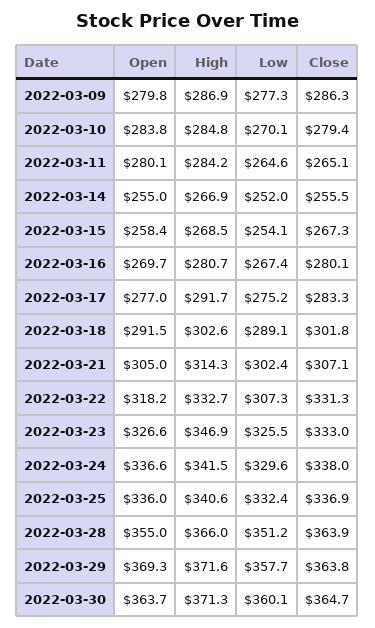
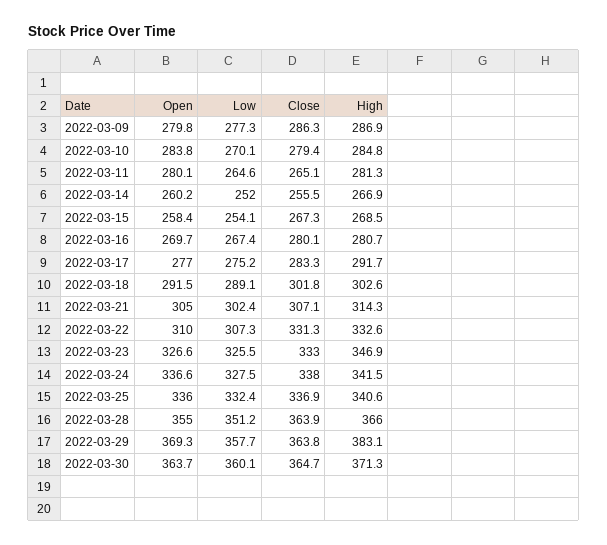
  {
    "Open": {
      "2022-03-09": 279.8,
      "2022-03-10": 283.8,
      "2022-03-11": 280.1,
-     "2022-03-14": 255,
+     "2022-03-14": 260.2,
      "2022-03-15": 258.4,
      "2022-03-16": 269.7,
      "2022-03-17": 277,
      "2022-03-18": 291.5,
      "2022-03-21": 305,
-     "2022-03-22": 318.2,
+     "2022-03-22": 310,
      "2022-03-23": 326.6,
      "2022-03-24": 336.6,
      "2022-03-25": 336,
      "2022-03-28": 355,
      "2022-03-29": 369.3,
      "2022-03-30": 363.7
    },
    "High": {
      "2022-03-09": 286.9,
      "2022-03-10": 284.8,
-     "2022-03-11": 284.2,
+     "2022-03-11": 281.3,
      "2022-03-14": 266.9,
      "2022-03-15": 268.5,
      "2022-03-16": 280.7,
      "2022-03-17": 291.7,
      "2022-03-18": 302.6,
      "2022-03-21": 314.3,
-     "2022-03-22": 332.7,
+     "2022-03-22": 332.6,
      "2022-03-23": 346.9,
      "2022-03-24": 341.5,
      "2022-03-25": 340.6,
      "2022-03-28": 366,
-     "2022-03-29": 371.6,
+     "2022-03-29": 383.1,
      "2022-03-30": 371.3
    },
    "Low": {
      "2022-03-09": 277.3,
      "2022-03-10": 270.1,
      "2022-03-11": 264.6,
      "2022-03-14": 252,
      "2022-03-15": 254.1,
      "2022-03-16": 267.4,
      "2022-03-17": 275.2,
      "2022-03-18": 289.1,
      "2022-03-21": 302.4,
      "2022-03-22": 307.3,
      "2022-03-23": 325.5,
-     "2022-03-24": 329.6,
+     "2022-03-24": 327.5,
      "2022-03-25": 332.4,
      "2022-03-28": 351.2,
      "2022-03-29": 357.7,
      "2022-03-30": 360.1
    },
    "Close": {
      "2022-03-09": 286.3,
      "2022-03-10": 279.4,
      "2022-03-11": 265.1,
      "2022-03-14": 255.5,
      "2022-03-15": 267.3,
      "2022-03-16": 280.1,
      "2022-03-17": 283.3,
      "2022-03-18": 301.8,
      "2022-03-21": 307.1,
      "2022-03-22": 331.3,
      "2022-03-23": 333,
      "2022-03-24": 338,
      "2022-03-25": 336.9,
      "2022-03-28": 363.9,
      "2022-03-29": 363.8,
      "2022-03-30": 364.7
    }
  }

